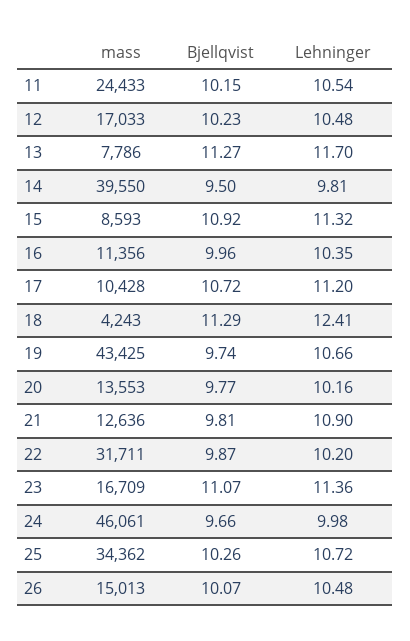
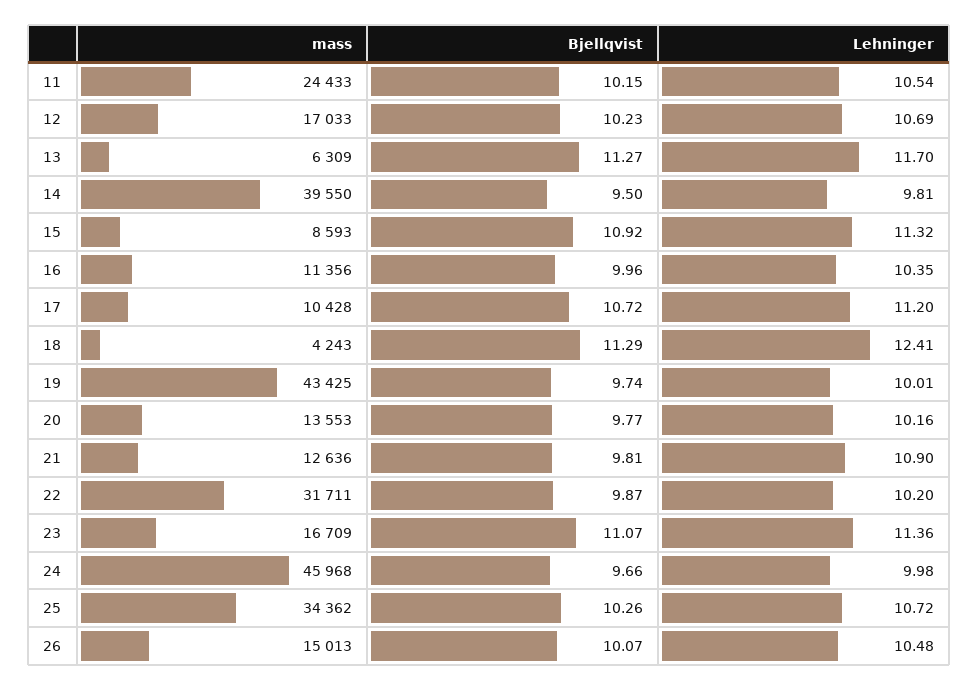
  {
    "mass": {
      "11": 24433,
      "12": 17033,
-     "13": 7786,
+     "13": 6309,
      "14": 39550,
      "15": 8593,
      "16": 11356,
      "17": 10428,
      "18": 4243,
      "19": 43425,
      "20": 13553,
      "21": 12636,
      "22": 31711,
      "23": 16709,
-     "24": 46061,
+     "24": 45968,
      "25": 34362,
      "26": 15013
    },
    "Bjellqvist": {
      "11": 10.15,
      "12": 10.23,
      "13": 11.27,
      "14": 9.5,
      "15": 10.92,
      "16": 9.96,
      "17": 10.72,
      "18": 11.29,
      "19": 9.74,
      "20": 9.77,
      "21": 9.81,
      "22": 9.87,
      "23": 11.07,
      "24": 9.66,
      "25": 10.26,
      "26": 10.07
    },
    "Lehninger": {
      "11": 10.54,
-     "12": 10.48,
+     "12": 10.69,
      "13": 11.7,
      "14": 9.81,
      "15": 11.32,
      "16": 10.35,
      "17": 11.2,
      "18": 12.41,
-     "19": 10.66,
+     "19": 10.01,
      "20": 10.16,
      "21": 10.9,
      "22": 10.2,
      "23": 11.36,
      "24": 9.98,
      "25": 10.72,
      "26": 10.48
    }
  }

